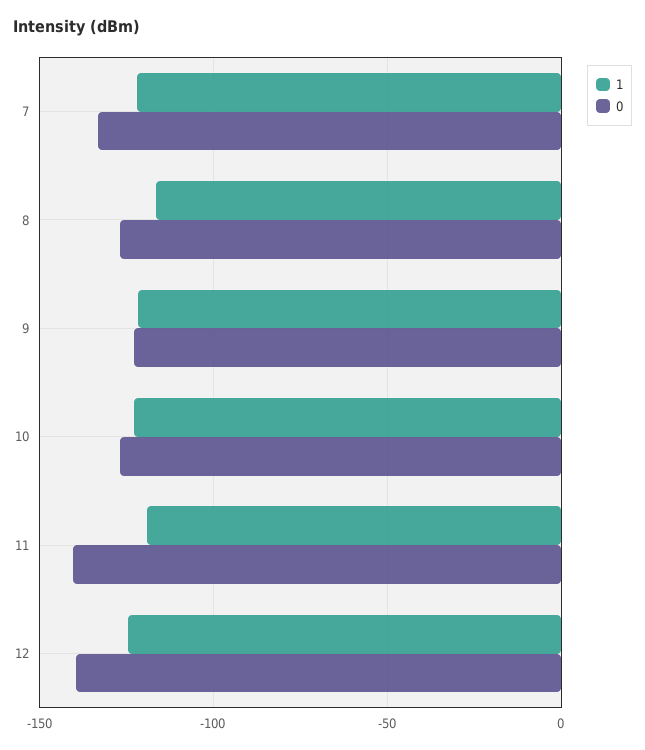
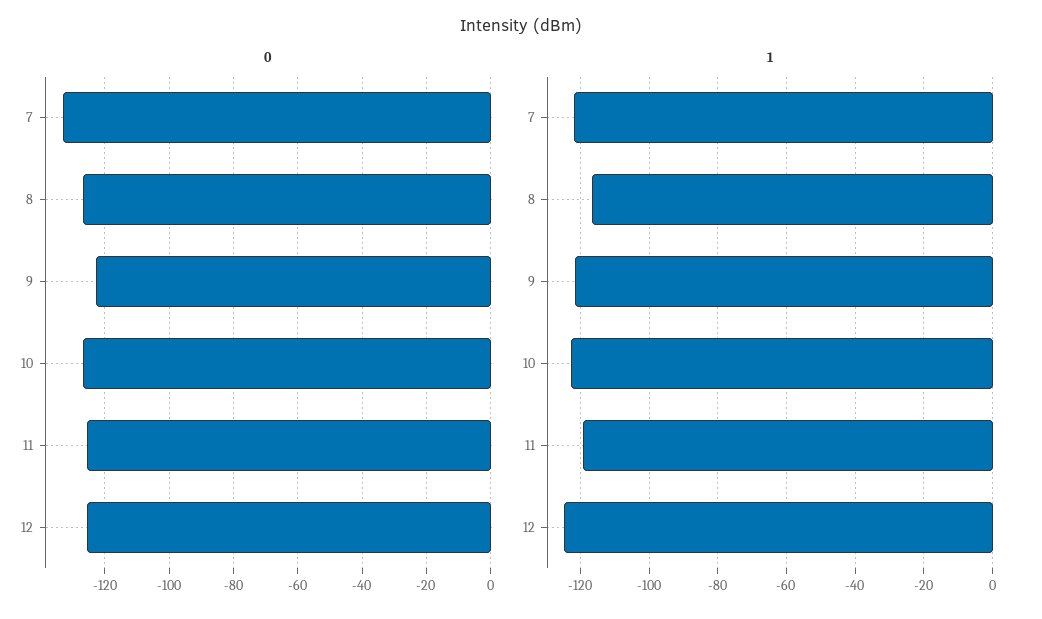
  {
    "1": {
      "7": -122,
      "8": -116,
      "9": -122,
      "10": -122,
      "11": -120,
      "12": -124
    },
    "0": {
      "7": -134,
      "8": -126,
      "9": -122,
      "10": -126,
-     "11": -140,
+     "11": -126,
-     "12": -140
+     "12": -126
    }
  }

